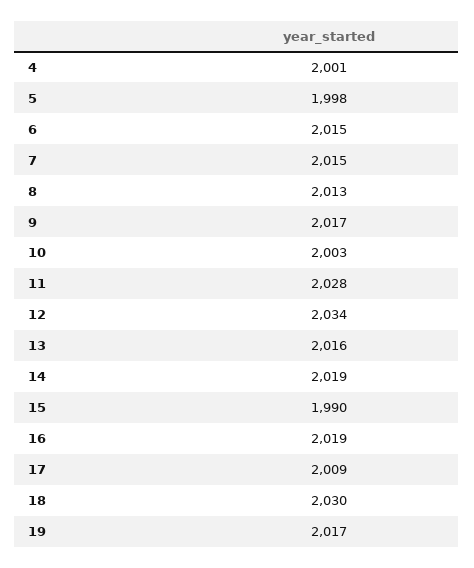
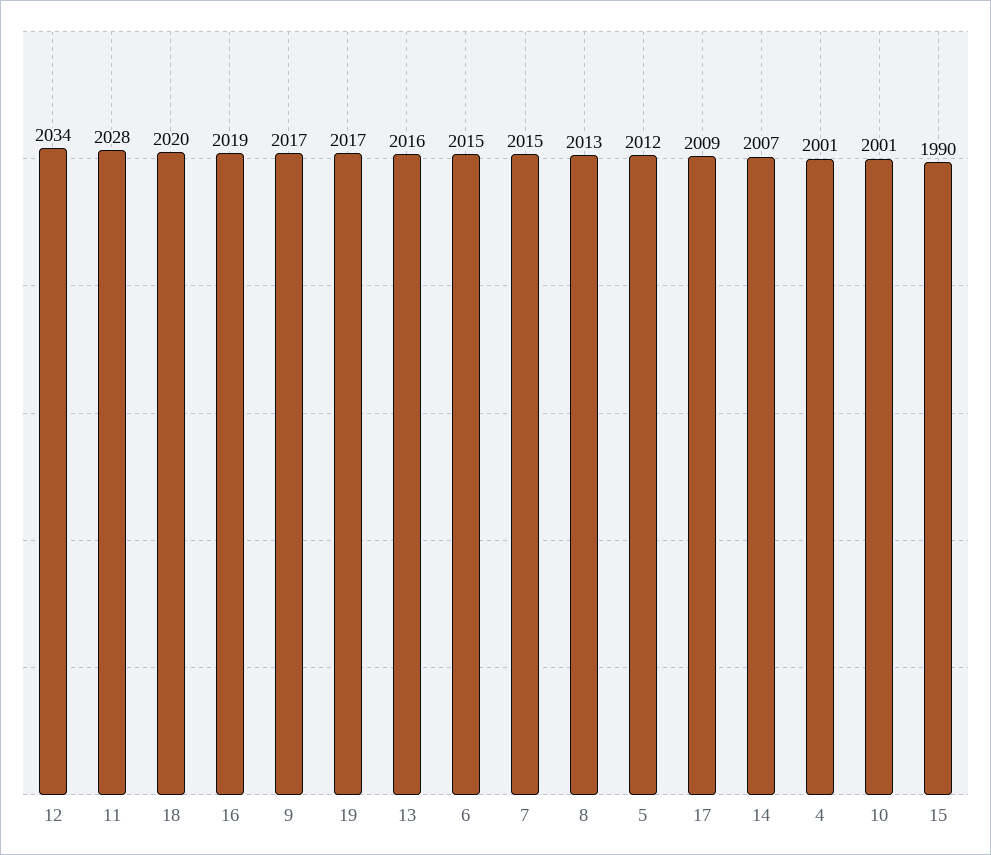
  {
    "4": 2001,
-   "5": 1998,
+   "5": 2012,
    "6": 2015,
    "7": 2015,
    "8": 2013,
    "9": 2017,
-   "10": 2003,
+   "10": 2001,
    "11": 2028,
    "12": 2034,
    "13": 2016,
-   "14": 2019,
+   "14": 2007,
    "15": 1990,
    "16": 2019,
    "17": 2009,
-   "18": 2030,
+   "18": 2020,
    "19": 2017
  }

